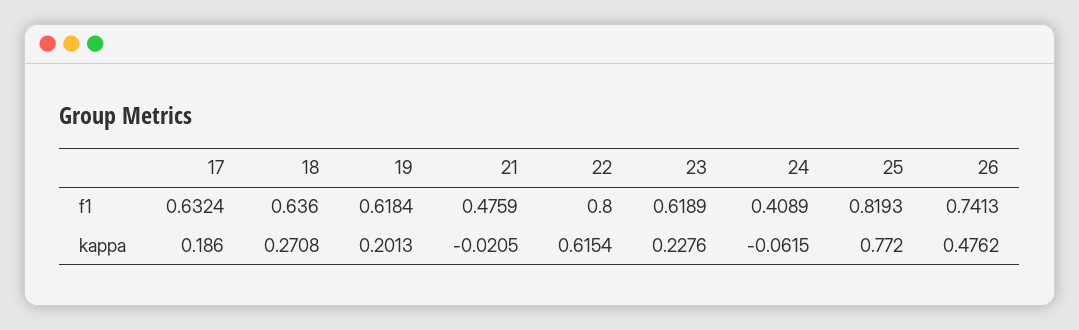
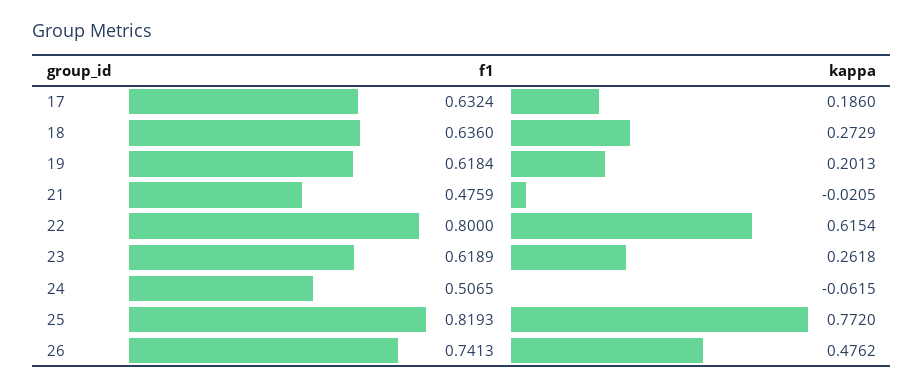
  {
    "17": {
      "f1": 0.6324,
      "kappa": 0.186
    },
    "18": {
      "f1": 0.636,
-     "kappa": 0.2708
+     "kappa": 0.2729
    },
    "19": {
      "f1": 0.6184,
      "kappa": 0.2013
    },
    "21": {
      "f1": 0.4759,
      "kappa": -0.0205
    },
    "22": {
      "f1": 0.8,
      "kappa": 0.6154
    },
    "23": {
      "f1": 0.6189,
-     "kappa": 0.2276
+     "kappa": 0.2618
    },
    "24": {
-     "f1": 0.4089,
+     "f1": 0.5065,
      "kappa": -0.0615
    },
    "25": {
      "f1": 0.8193,
      "kappa": 0.772
    },
    "26": {
      "f1": 0.7413,
      "kappa": 0.4762
    }
  }

